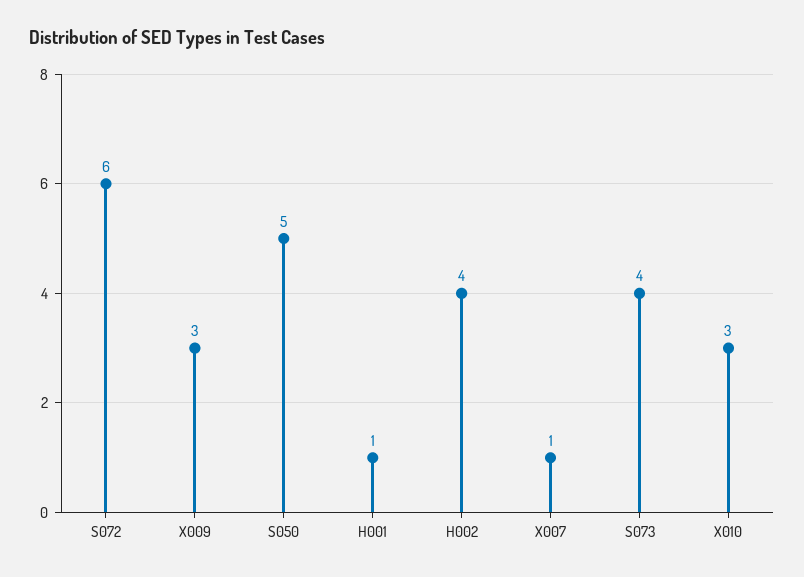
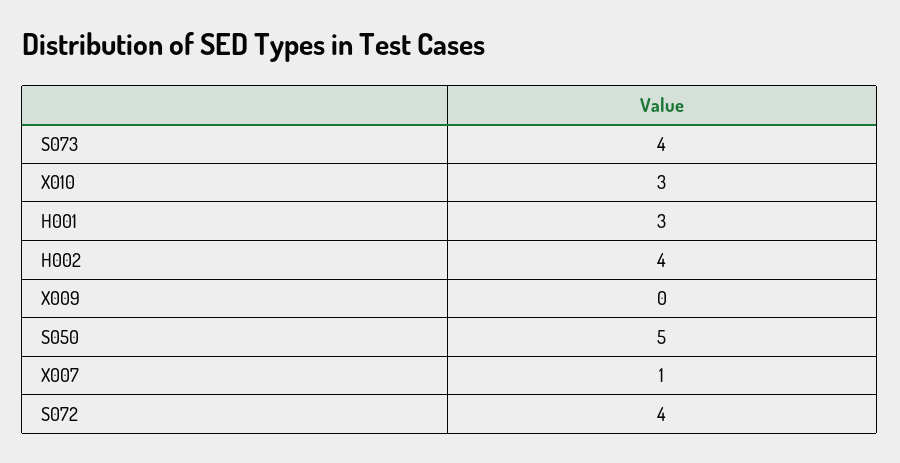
  {
-   "S072": 6,
+   "S072": 4,
-   "X009": 3,
+   "X009": 0,
    "S050": 5,
-   "H001": 1,
+   "H001": 3,
    "H002": 4,
    "X007": 1,
    "S073": 4,
    "X010": 3
  }

